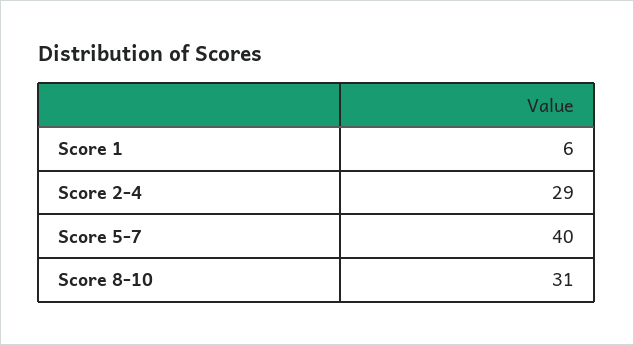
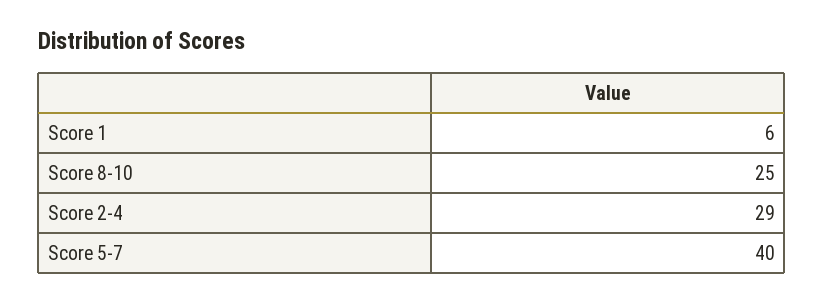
  {
    "Score 1": 6,
    "Score 2-4": 29,
    "Score 5-7": 40,
-   "Score 8-10": 31
+   "Score 8-10": 25
  }

